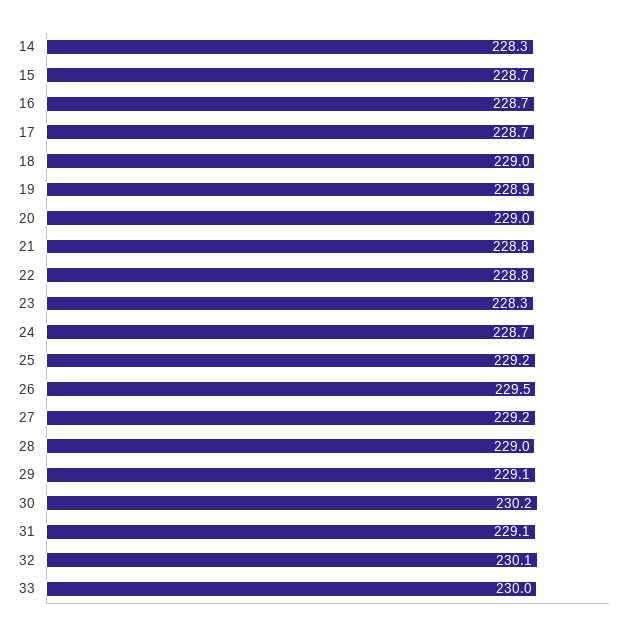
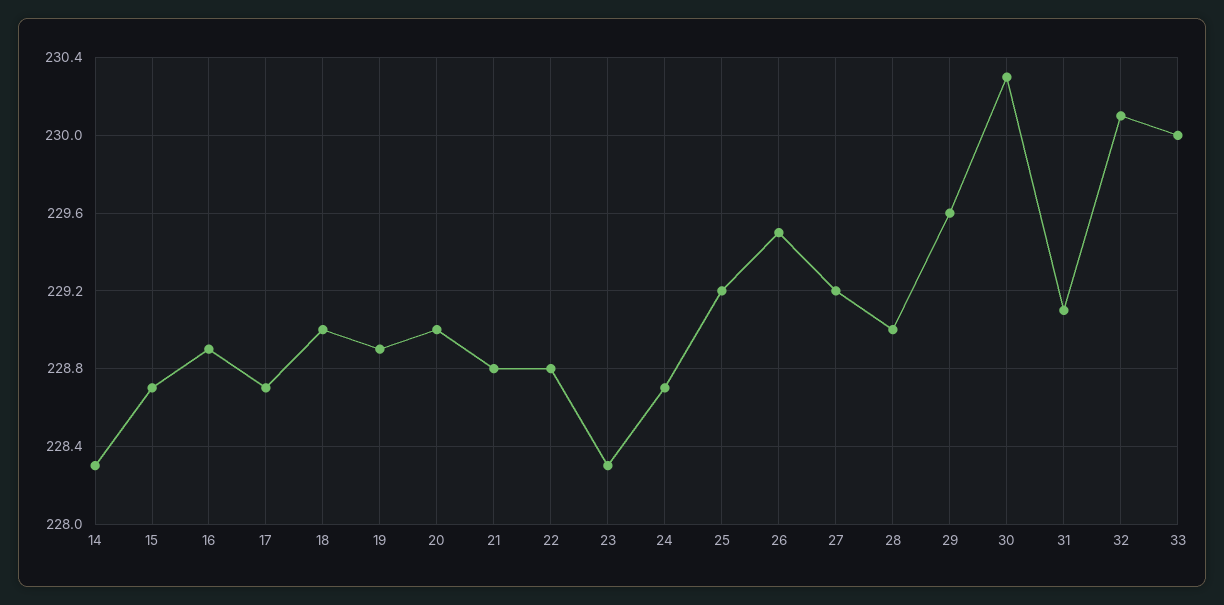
  {
    "14": 228.3,
    "15": 228.7,
-   "16": 228.7,
+   "16": 228.9,
    "17": 228.7,
    "18": 229,
    "19": 228.9,
    "20": 229,
    "21": 228.8,
    "22": 228.8,
    "23": 228.3,
    "24": 228.7,
    "25": 229.2,
    "26": 229.5,
    "27": 229.2,
    "28": 229,
-   "29": 229.1,
+   "29": 229.6,
-   "30": 230.2,
+   "30": 230.3,
    "31": 229.1,
    "32": 230.1,
    "33": 230
  }

